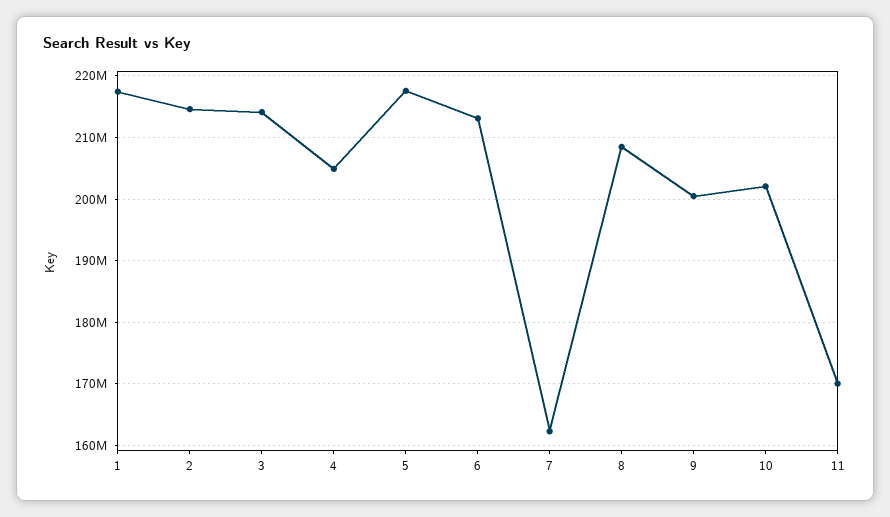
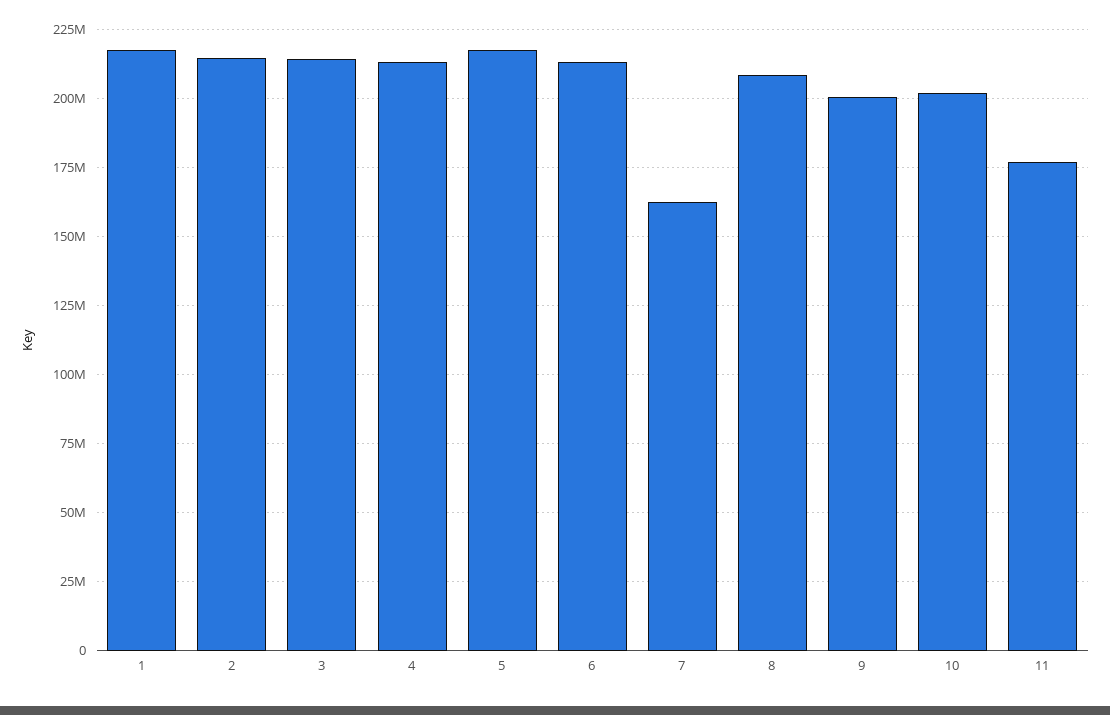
  {
    "1": 217000000,
    "2": 215000000,
    "3": 214000000,
-   "4": 205000000,
+   "4": 212500000,
    "5": 218000000,
    "6": 213000000,
    "7": 162000000,
    "8": 208000000,
    "9": 200000000,
    "10": 202000000,
-   "11": 170000000
+   "11": 177500000
  }

